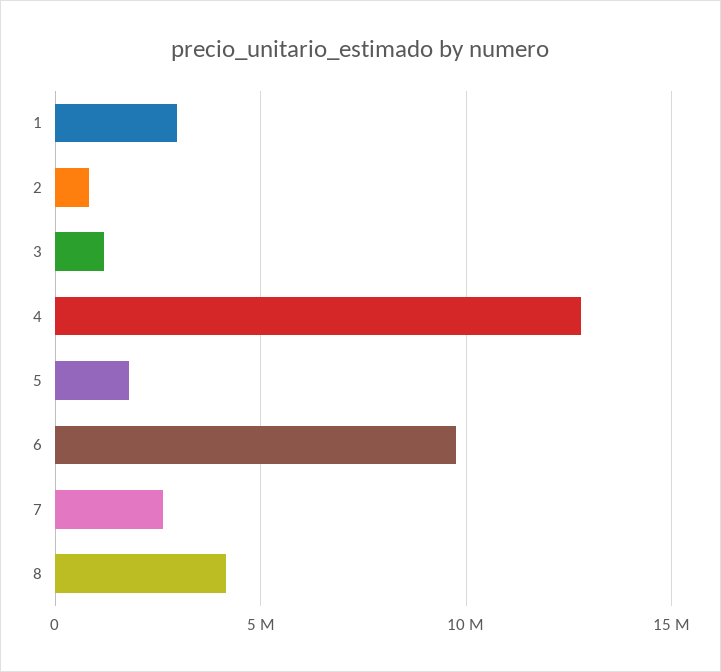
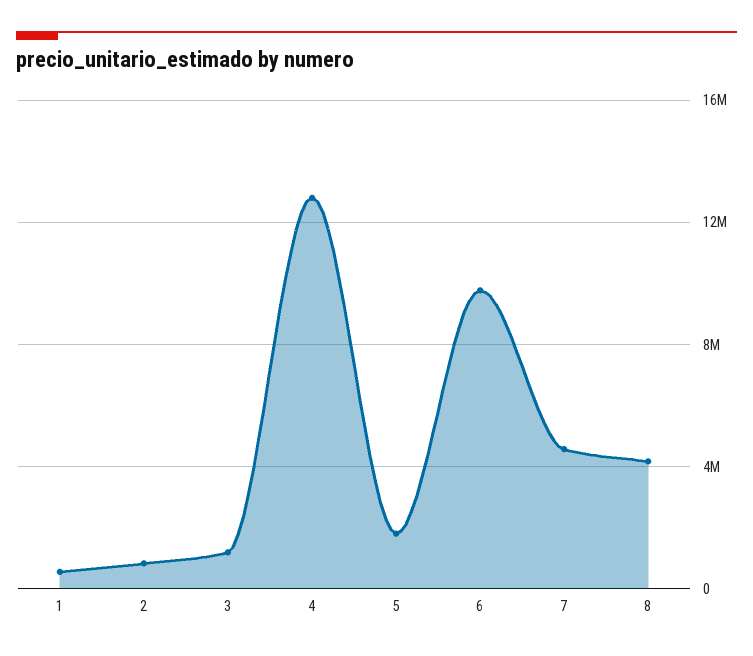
  {
-   "1": 3000000,
+   "1": 500000,
    "2": 1000000,
    "3": 1000000,
    "4": 13000000,
    "5": 2000000,
    "6": 10000000,
-   "7": 2500000,
+   "7": 4500000,
    "8": 4000000
  }

